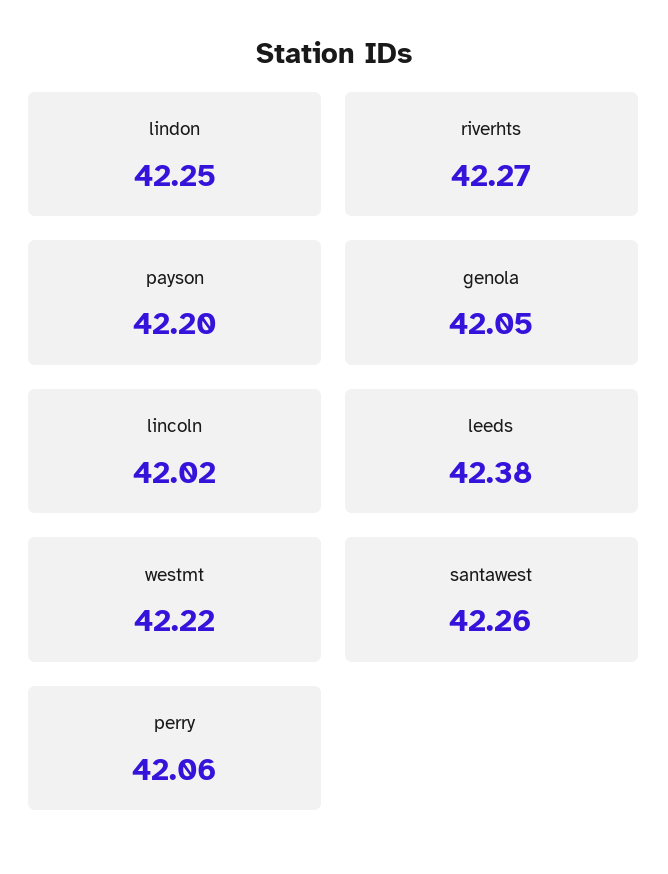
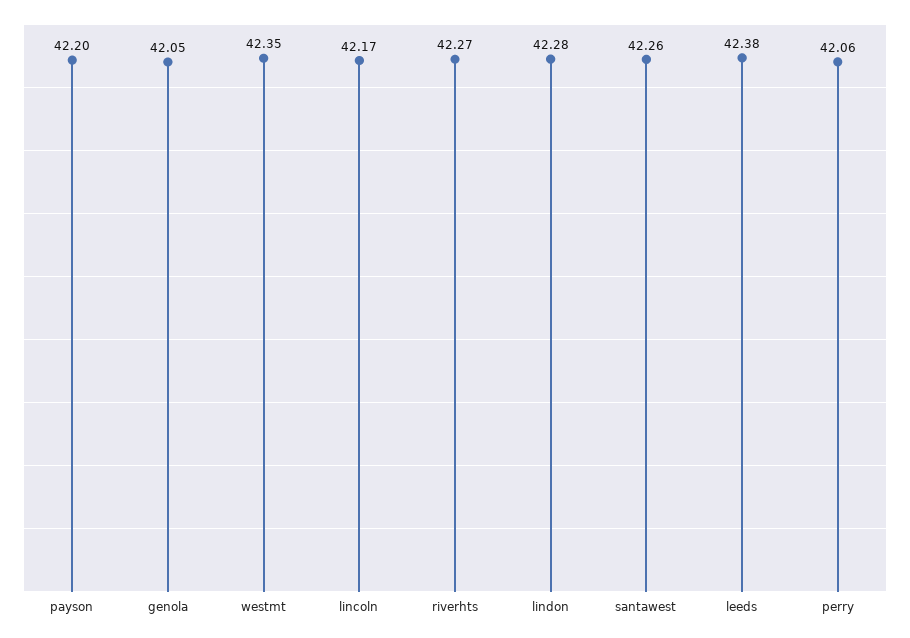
  {
-   "lindon": 42.25,
+   "lindon": 42.28,
    "riverhts": 42.27,
    "payson": 42.2,
    "genola": 42.05,
-   "lincoln": 42.02,
+   "lincoln": 42.17,
    "leeds": 42.38,
-   "westmt": 42.22,
+   "westmt": 42.35,
    "santawest": 42.26,
    "perry": 42.06
  }

